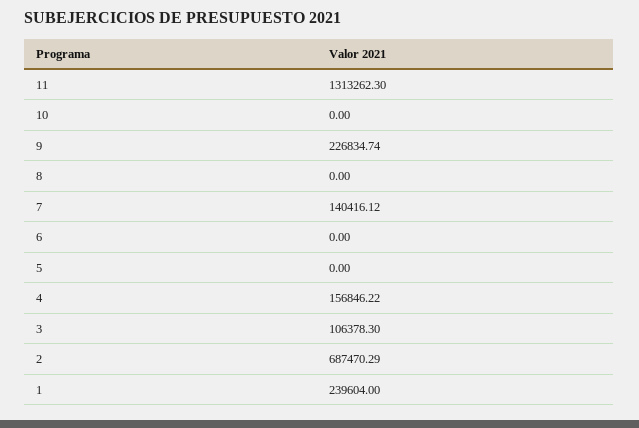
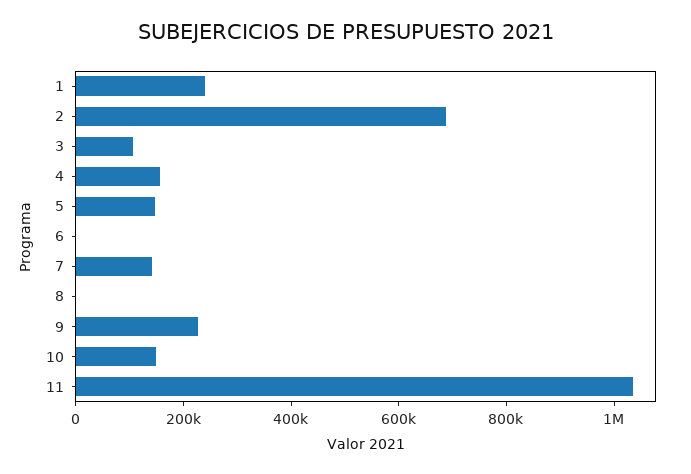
  {
-   "11": 1313262.3,
+   "11": 1050000,
-   "10": 0,
+   "10": 150000,
    "9": 226834.74,
    "8": 0,
    "7": 140416.12,
    "6": 0,
-   "5": 0,
+   "5": 150000,
    "4": 156846.22,
    "3": 106378.3,
    "2": 687470.29,
    "1": 239604
  }

